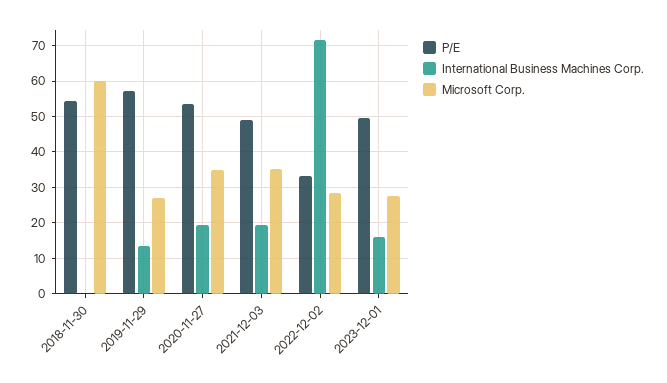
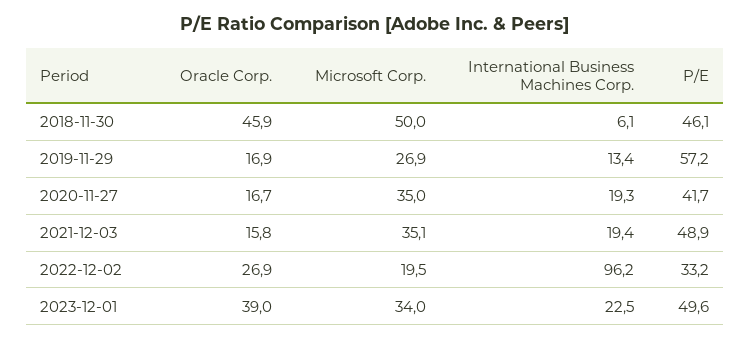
  {
    "P/E": {
-     "2018-11-30": 54,
+     "2018-11-30": 46.1,
      "2019-11-29": 57.2,
-     "2020-11-27": 54,
+     "2020-11-27": 41.7,
      "2021-12-03": 48.9,
      "2022-12-02": 33.2,
      "2023-12-01": 49.6
    },
    "International Business Machines Corp.": {
-     "2018-11-30": 0,
+     "2018-11-30": 6.1,
      "2019-11-29": 13.4,
      "2020-11-27": 19.3,
      "2021-12-03": 19.4,
-     "2022-12-02": 72,
+     "2022-12-02": 96.2,
-     "2023-12-01": 16
+     "2023-12-01": 22.5
    },
    "Microsoft Corp.": {
-     "2018-11-30": 60,
+     "2018-11-30": 50,
      "2019-11-29": 26.9,
      "2020-11-27": 35,
      "2021-12-03": 35.1,
-     "2022-12-02": 28,
+     "2022-12-02": 19.5,
-     "2023-12-01": 28
+     "2023-12-01": 34
-   }
+   },
+   "Oracle Corp.": {
+     "2018-11-30": 45.9,
+     "2019-11-29": 16.9,
+     "2020-11-27": 16.7,
+     "2021-12-03": 15.8,
+     "2022-12-02": 26.9,
+     "2023-12-01": 39
+   }
  }

